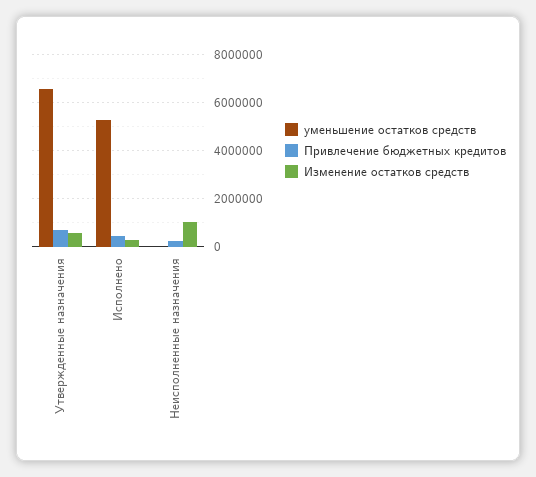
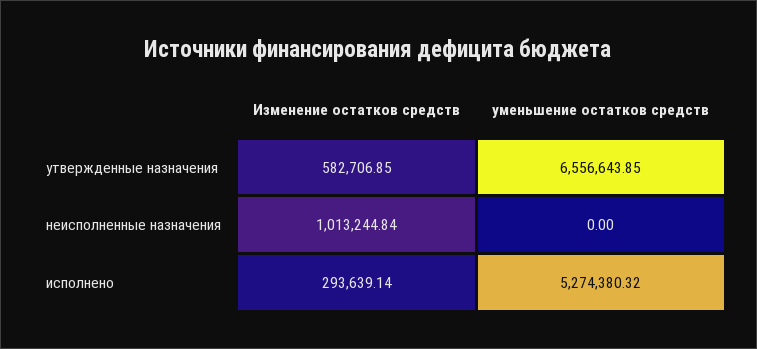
  {
    "уменьшение остатков средств": {
      "Утвержденные назначения": 6556643.85,
      "Исполнено": 5274380.32,
      "Неисполненные назначения": 0
    },
-   "Привлечение бюджетных кредитов": {
-     "Утвержденные назначения": 750000,
-     "Исполнено": 500000,
-     "Неисполненные назначения": 250000
-   },
    "Изменение остатков средств": {
      "Утвержденные назначения": 582706.85,
      "Исполнено": 293639.14,
      "Неисполненные назначения": 1013244.84
    }
  }

